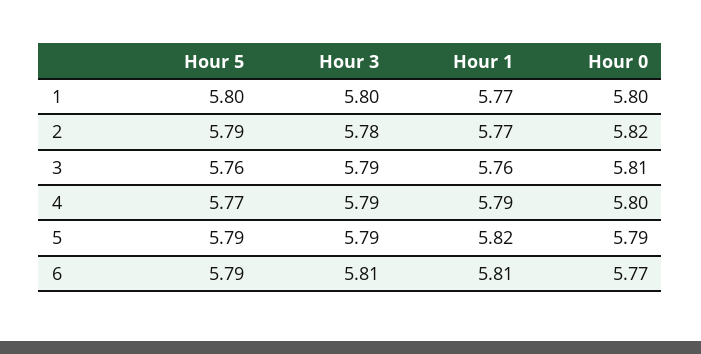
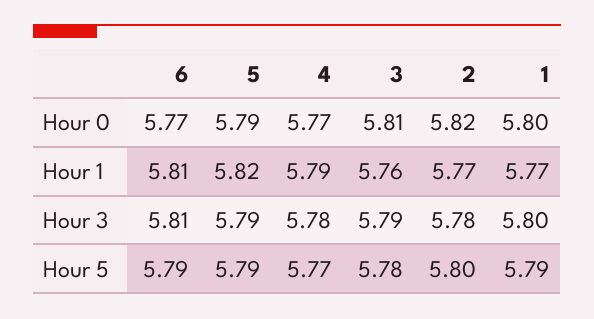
  {
    "Hour 5": {
-     "1": 5.8,
+     "1": 5.79,
-     "2": 5.79,
+     "2": 5.8,
-     "3": 5.76,
+     "3": 5.78,
      "4": 5.77,
      "5": 5.79,
      "6": 5.79
    },
    "Hour 3": {
      "1": 5.8,
      "2": 5.78,
      "3": 5.79,
-     "4": 5.79,
+     "4": 5.78,
      "5": 5.79,
      "6": 5.81
    },
    "Hour 1": {
      "1": 5.77,
      "2": 5.77,
      "3": 5.76,
      "4": 5.79,
      "5": 5.82,
      "6": 5.81
    },
    "Hour 0": {
      "1": 5.8,
      "2": 5.82,
      "3": 5.81,
-     "4": 5.8,
+     "4": 5.77,
      "5": 5.79,
      "6": 5.77
    }
  }

